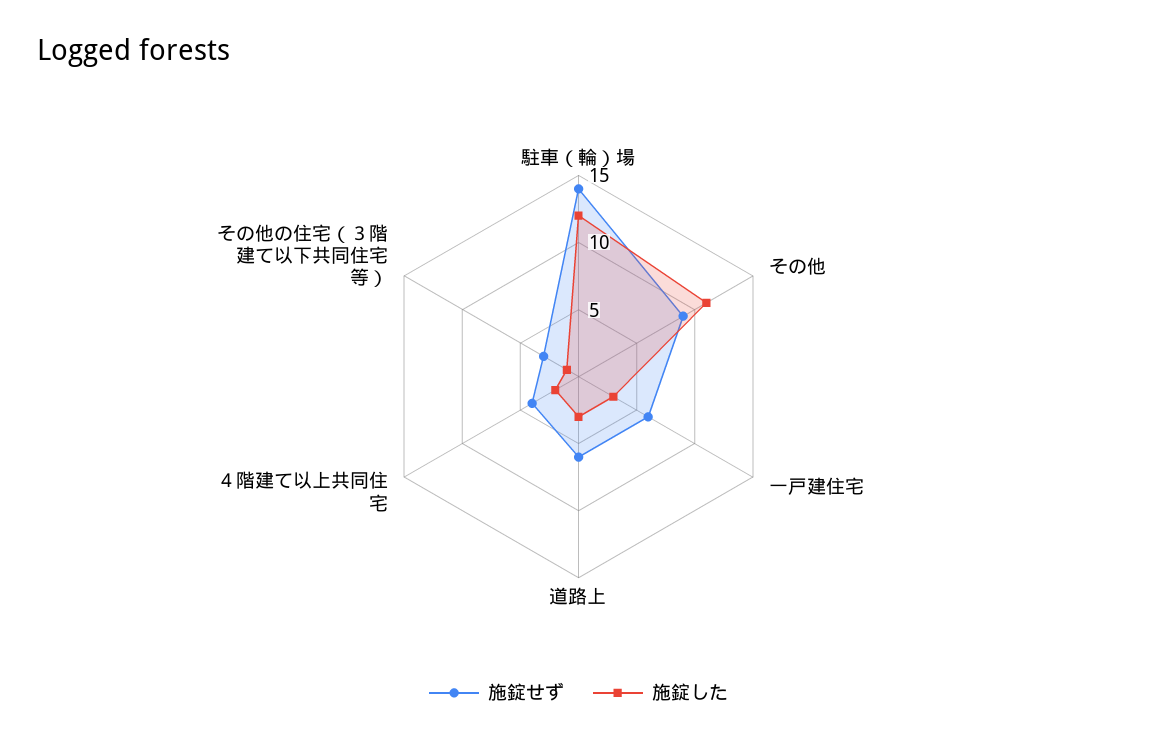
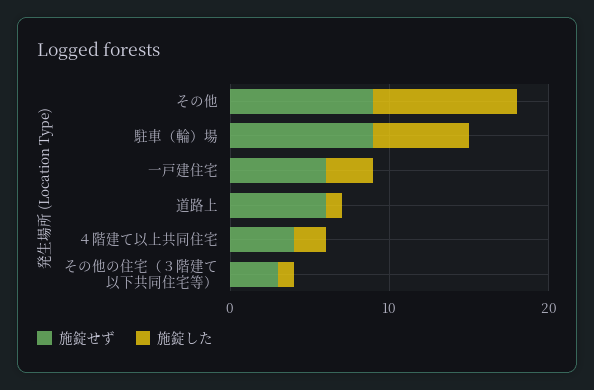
  {
    "施錠せず": {
-     "駐車（輪）場": 14,
+     "駐車（輪）場": 9,
      "その他": 9,
      "一戸建住宅": 6,
      "道路上": 6,
      "４階建て以上共同住宅": 4,
      "その他の住宅（３階建て以下共同住宅等）": 3
    },
    "施錠した": {
-     "駐車（輪）場": 12,
+     "駐車（輪）場": 6,
-     "その他": 11,
+     "その他": 9,
      "一戸建住宅": 3,
-     "道路上": 3,
+     "道路上": 1,
      "４階建て以上共同住宅": 2,
      "その他の住宅（３階建て以下共同住宅等）": 1
    }
  }

